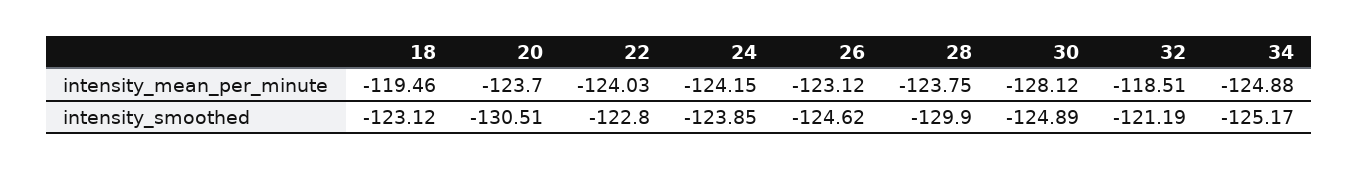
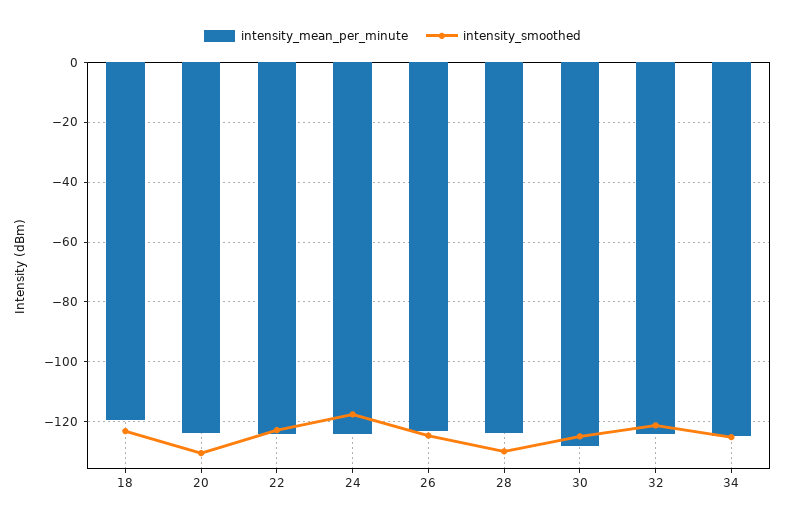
  {
    "intensity_mean_per_minute": {
      "18": -119.46,
      "20": -123.7,
      "22": -124.03,
      "24": -124.15,
      "26": -123.12,
      "28": -123.75,
      "30": -128.12,
-     "32": -118.51,
+     "32": -125,
      "34": -124.88
    },
    "intensity_smoothed": {
      "18": -123.12,
      "20": -130.51,
      "22": -122.8,
-     "24": -123.85,
+     "24": -117.5,
      "26": -124.62,
      "28": -129.9,
      "30": -124.89,
      "32": -121.19,
      "34": -125.17
    }
  }

